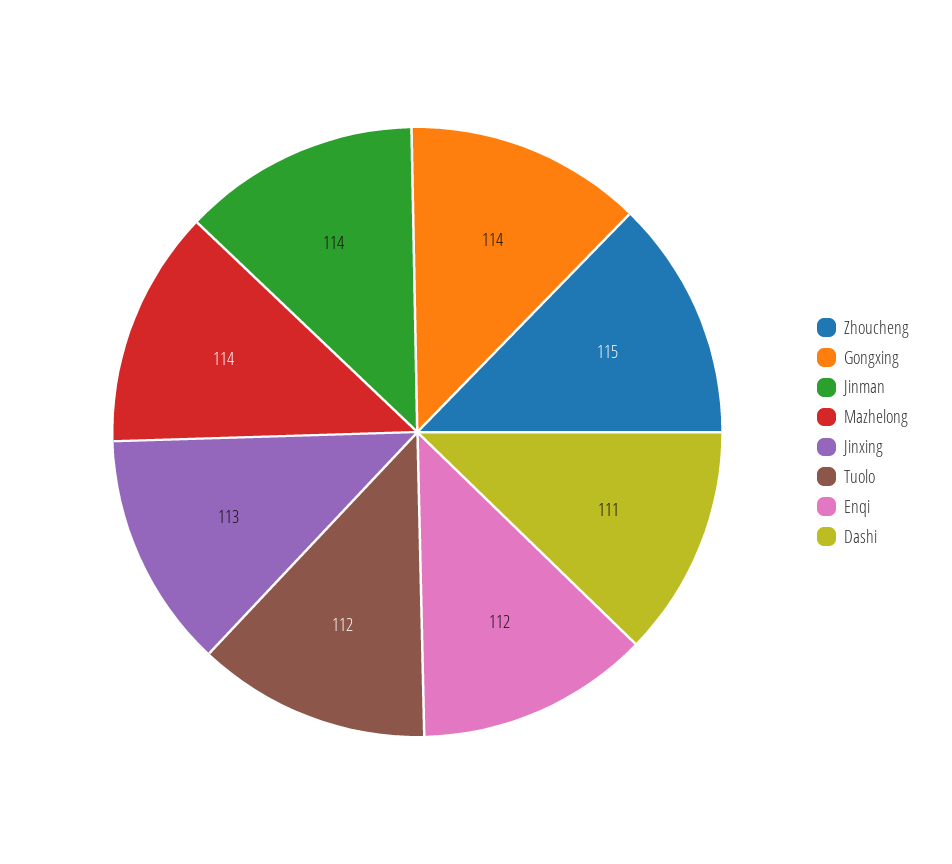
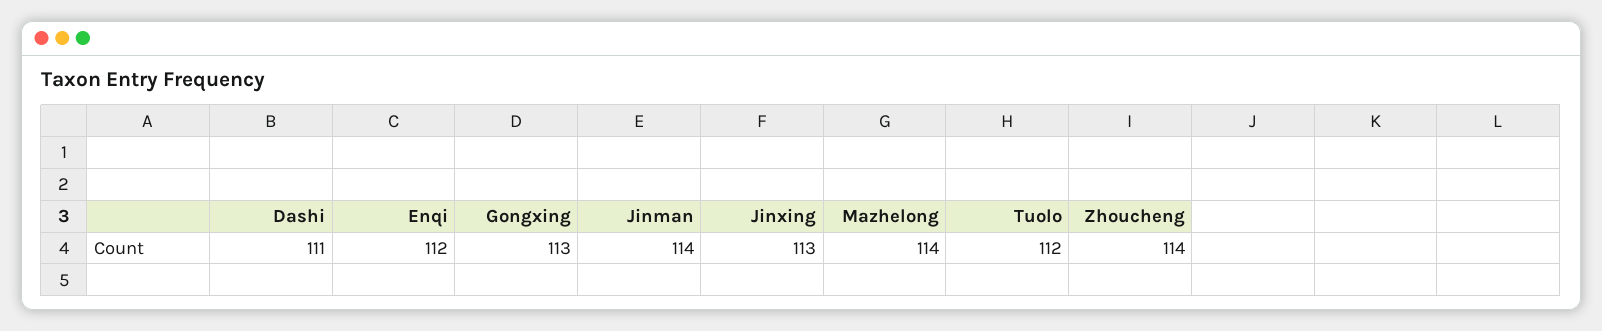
  {
-   "Zhoucheng": 115,
+   "Zhoucheng": 114,
-   "Gongxing": 114,
+   "Gongxing": 113,
    "Jinman": 114,
    "Mazhelong": 114,
    "Jinxing": 113,
    "Tuolo": 112,
    "Enqi": 112,
    "Dashi": 111
  }

